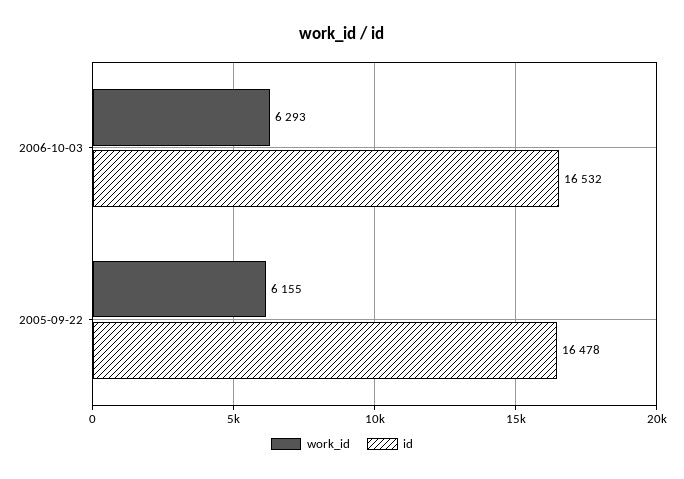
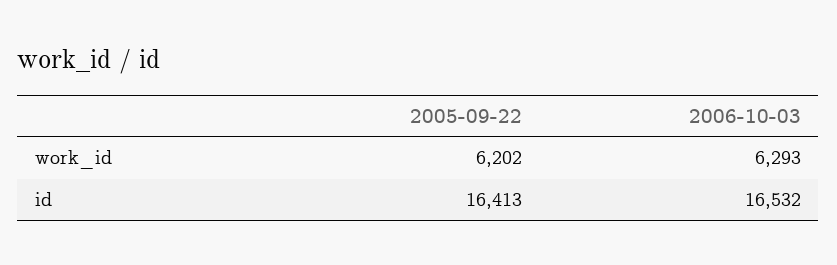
  {
    "work_id": {
      "2006-10-03": 6293,
-     "2005-09-22": 6155
+     "2005-09-22": 6202
    },
    "id": {
      "2006-10-03": 16532,
-     "2005-09-22": 16478
+     "2005-09-22": 16413
    }
  }

